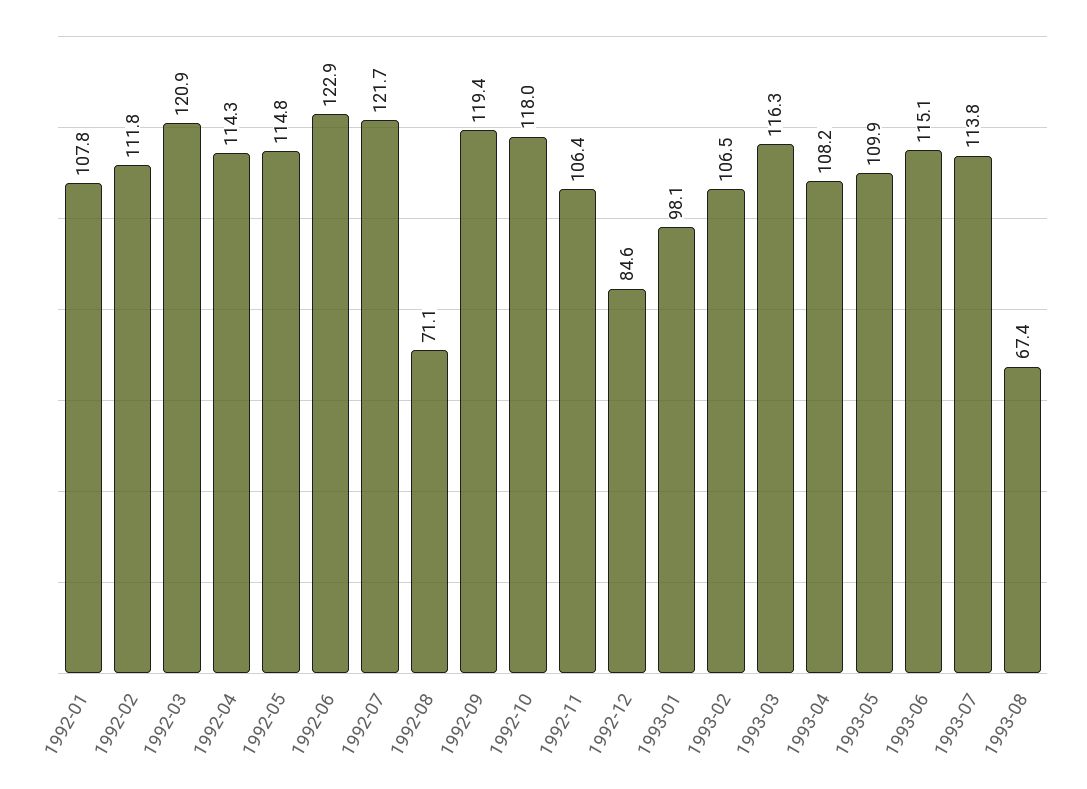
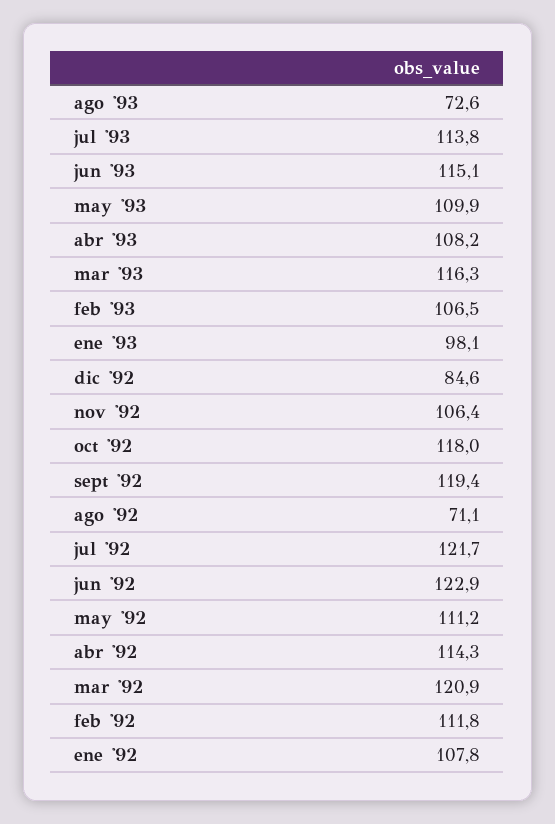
  {
    "1992-01": 107.8,
    "1992-02": 111.8,
    "1992-03": 120.9,
    "1992-04": 114.3,
-   "1992-05": 114.8,
+   "1992-05": 111.2,
    "1992-06": 122.9,
    "1992-07": 121.7,
    "1992-08": 71.1,
    "1992-09": 119.4,
    "1992-10": 118,
    "1992-11": 106.4,
    "1992-12": 84.6,
    "1993-01": 98.1,
    "1993-02": 106.5,
    "1993-03": 116.3,
    "1993-04": 108.2,
    "1993-05": 109.9,
    "1993-06": 115.1,
    "1993-07": 113.8,
-   "1993-08": 67.4
+   "1993-08": 72.6
  }

